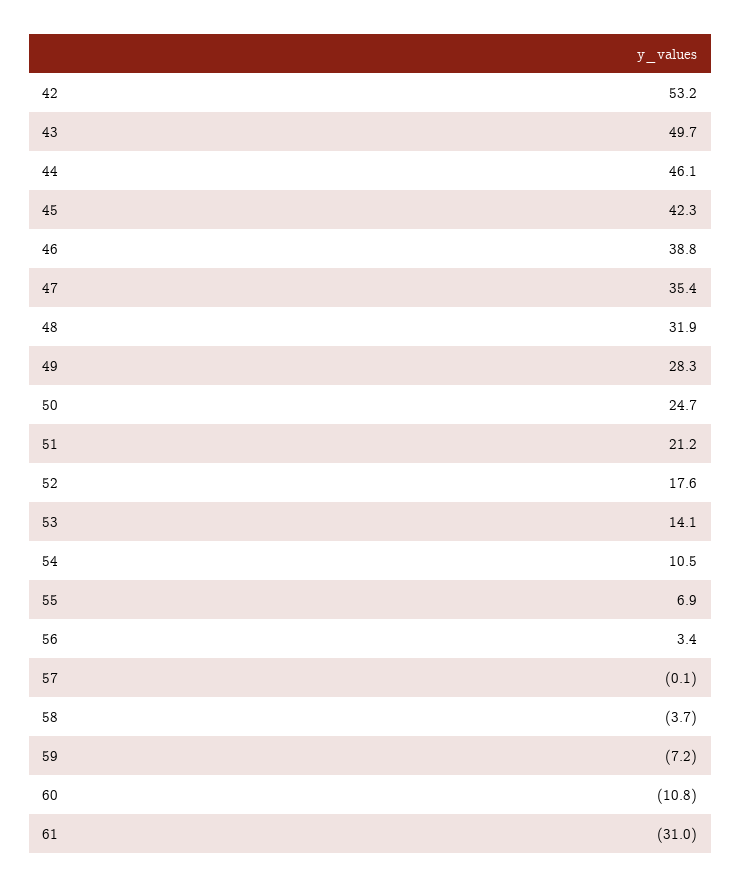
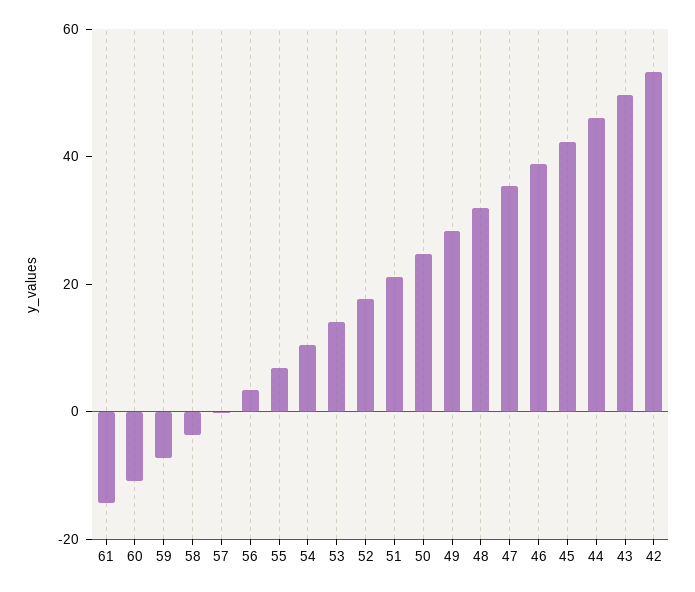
  {
    "42": 53.2,
    "43": 49.7,
    "44": 46.1,
    "45": 42.3,
    "46": 38.8,
    "47": 35.4,
    "48": 31.9,
    "49": 28.3,
    "50": 24.7,
    "51": 21.2,
    "52": 17.6,
    "53": 14.1,
    "54": 10.5,
    "55": 6.9,
    "56": 3.4,
    "57": -0.1,
    "58": -3.7,
    "59": -7.2,
    "60": -10.8,
-   "61": -31
+   "61": -15
  }

